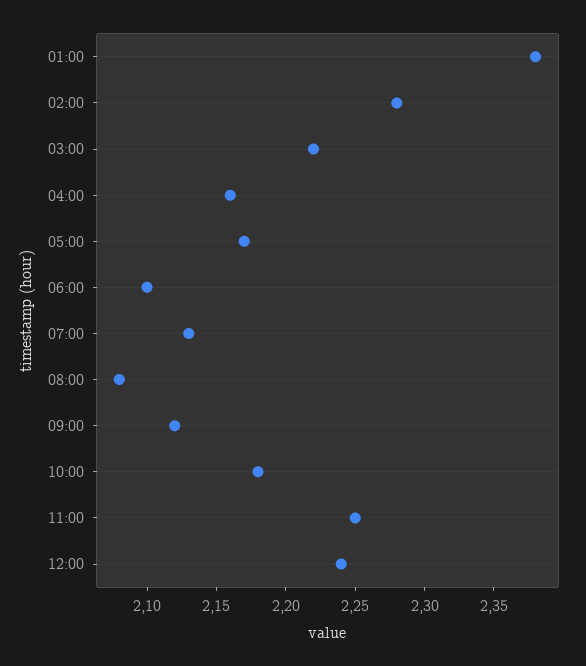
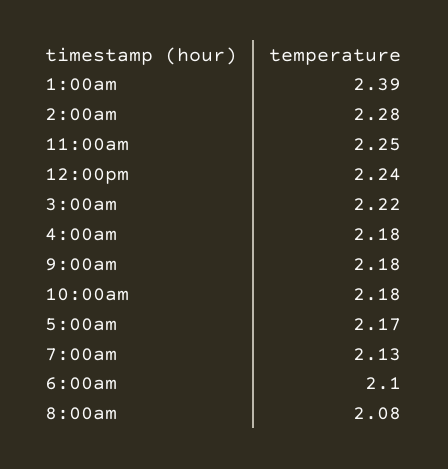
  {
-   "01:00": 2.38,
+   "01:00": 2.39,
    "02:00": 2.28,
    "03:00": 2.22,
-   "04:00": 2.16,
+   "04:00": 2.18,
    "05:00": 2.17,
    "06:00": 2.1,
    "07:00": 2.13,
    "08:00": 2.08,
-   "09:00": 2.12,
+   "09:00": 2.18,
    "10:00": 2.18,
    "11:00": 2.25,
    "12:00": 2.24
  }

